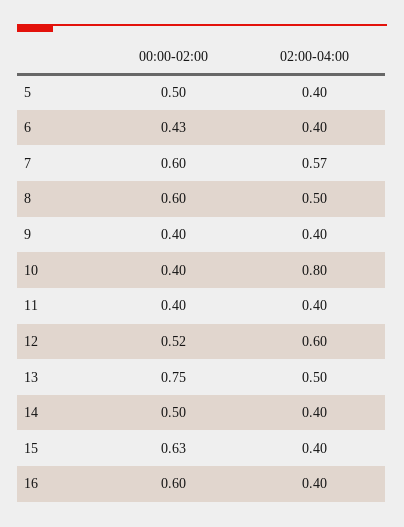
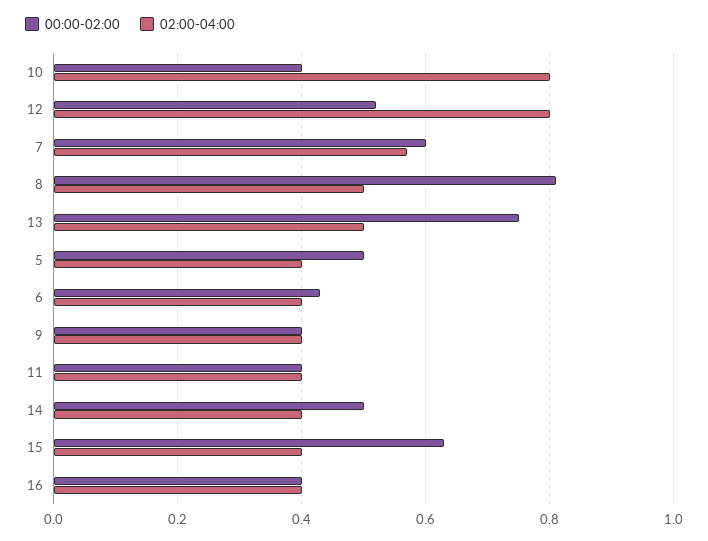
  {
    "00:00-02:00": {
      "5": 0.5,
      "6": 0.43,
      "7": 0.6,
-     "8": 0.6,
+     "8": 0.8,
      "9": 0.4,
      "10": 0.4,
      "11": 0.4,
      "12": 0.52,
      "13": 0.75,
      "14": 0.5,
      "15": 0.63,
-     "16": 0.6
+     "16": 0.4
    },
    "02:00-04:00": {
      "5": 0.4,
      "6": 0.4,
      "7": 0.57,
      "8": 0.5,
      "9": 0.4,
      "10": 0.8,
      "11": 0.4,
-     "12": 0.6,
+     "12": 0.8,
      "13": 0.5,
      "14": 0.4,
      "15": 0.4,
      "16": 0.4
    }
  }

